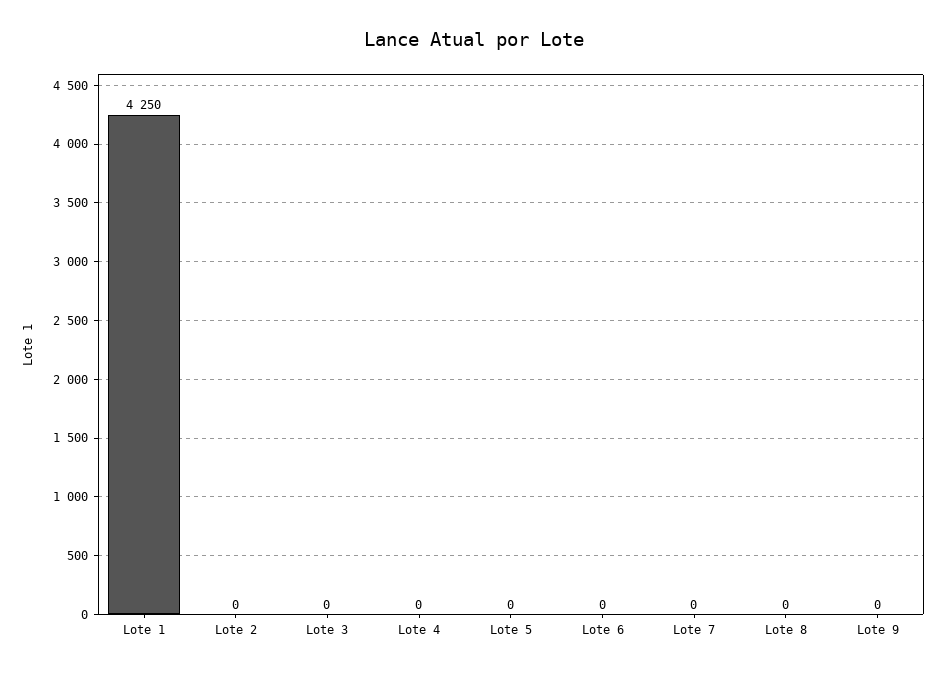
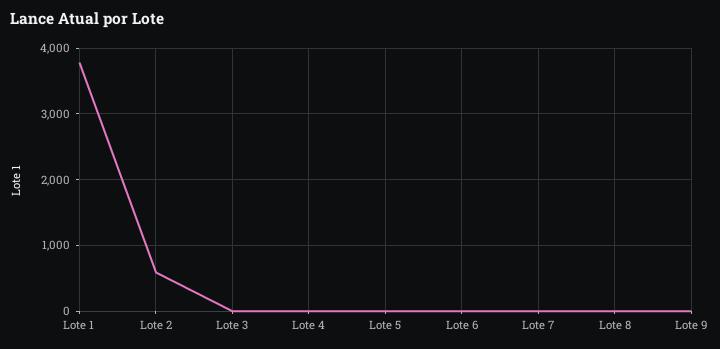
  {
-   "Lote 1": 4250,
+   "Lote 1": 3800,
-   "Lote 2": 0,
+   "Lote 2": 600,
    "Lote 3": 0,
    "Lote 4": 0,
    "Lote 5": 0,
    "Lote 6": 0,
    "Lote 7": 0,
    "Lote 8": 0,
    "Lote 9": 0
  }

